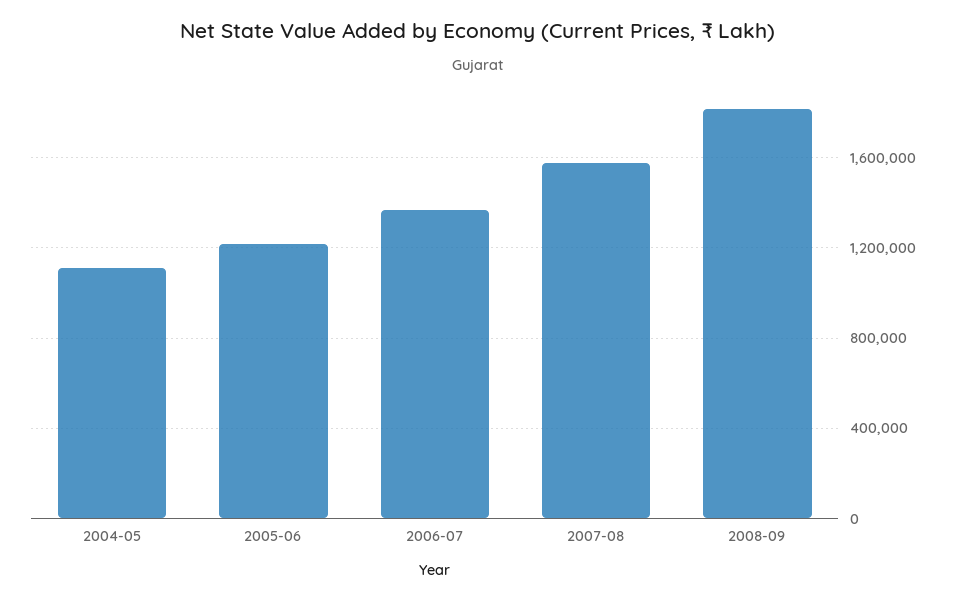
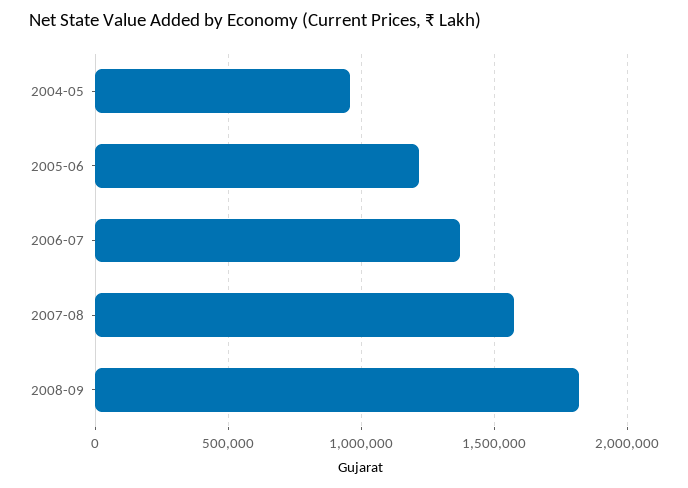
  {
-   "2004-05": 1100000,
+   "2004-05": 950000,
    "2005-06": 1200000,
    "2006-07": 1350000,
    "2007-08": 1600000,
    "2008-09": 1800000
  }

